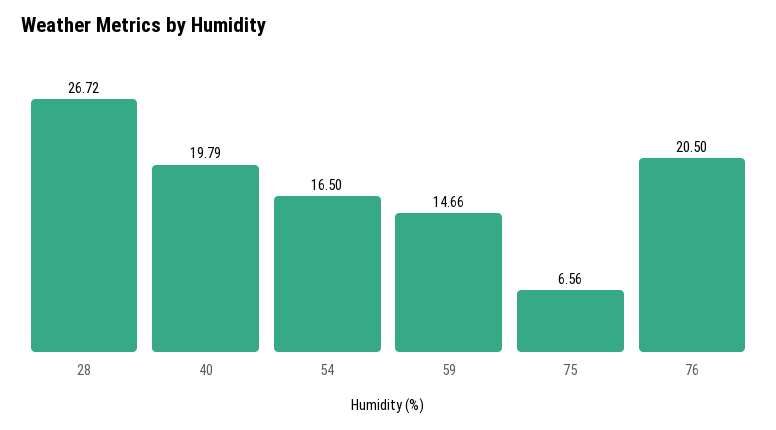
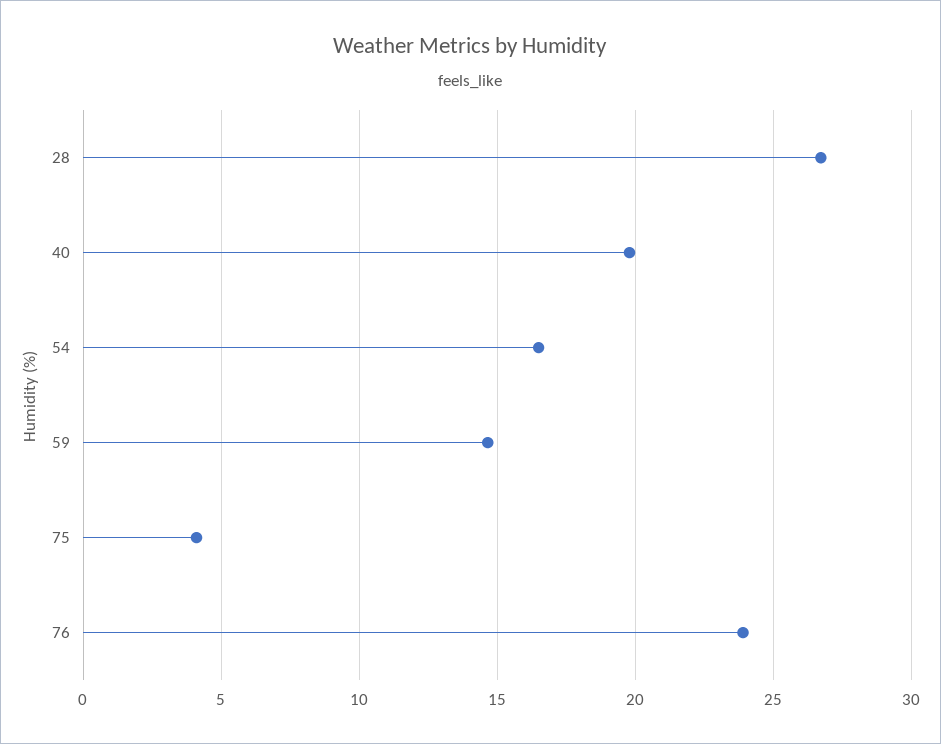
  {
    "28": 26.72,
    "40": 19.79,
    "54": 16.5,
    "59": 14.66,
-   "75": 6.56,
+   "75": 4,
-   "76": 20.5
+   "76": 24
  }

